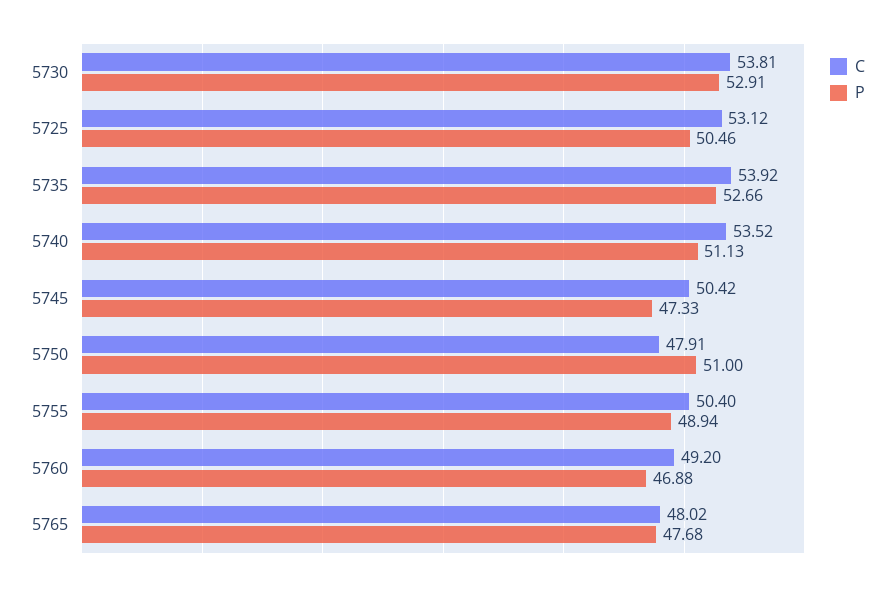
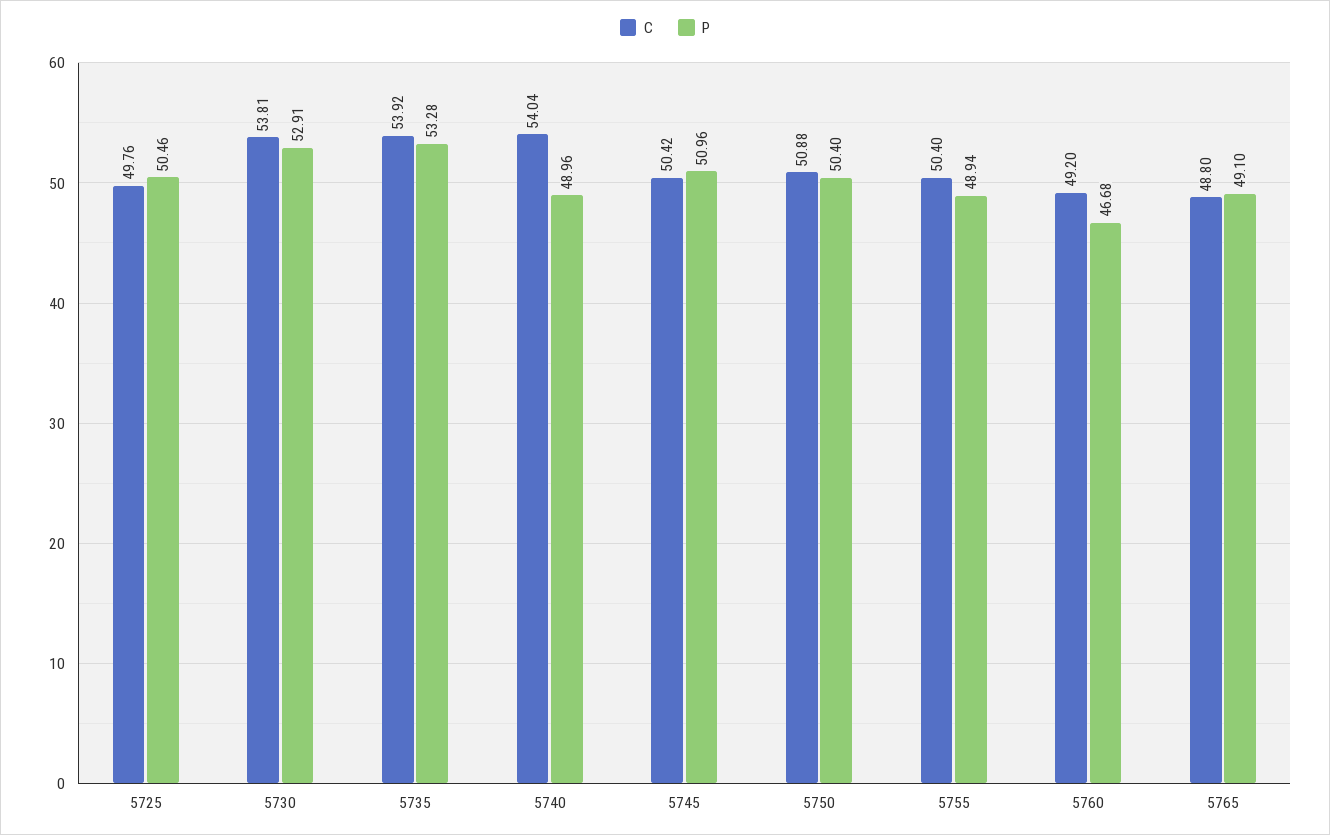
  {
    "C": {
      "5730": 53.81,
-     "5725": 53.12,
+     "5725": 49.76,
      "5735": 53.92,
-     "5740": 53.52,
+     "5740": 54.04,
      "5745": 50.42,
-     "5750": 47.91,
+     "5750": 50.88,
      "5755": 50.4,
      "5760": 49.2,
-     "5765": 48.02
+     "5765": 48.8
    },
    "P": {
      "5730": 52.91,
      "5725": 50.46,
-     "5735": 52.66,
+     "5735": 53.28,
-     "5740": 51.13,
+     "5740": 48.96,
-     "5745": 47.33,
+     "5745": 50.96,
-     "5750": 51,
+     "5750": 50.4,
      "5755": 48.94,
-     "5760": 46.88,
+     "5760": 46.68,
-     "5765": 47.68
+     "5765": 49.1
    }
  }

